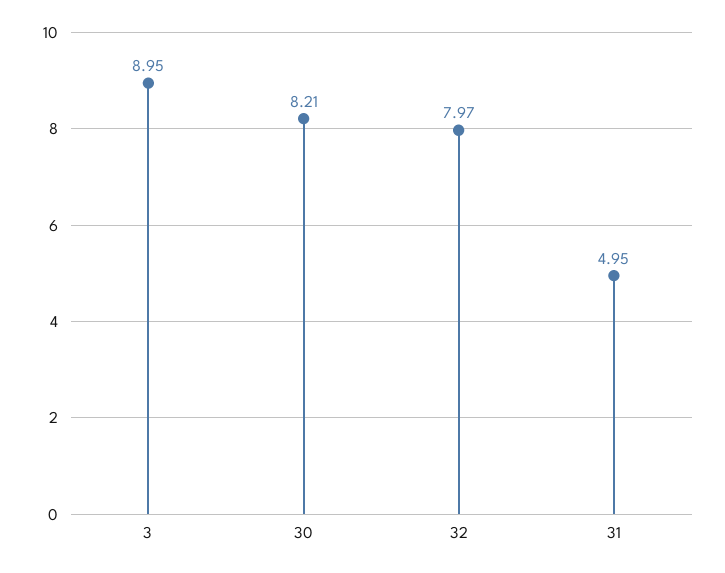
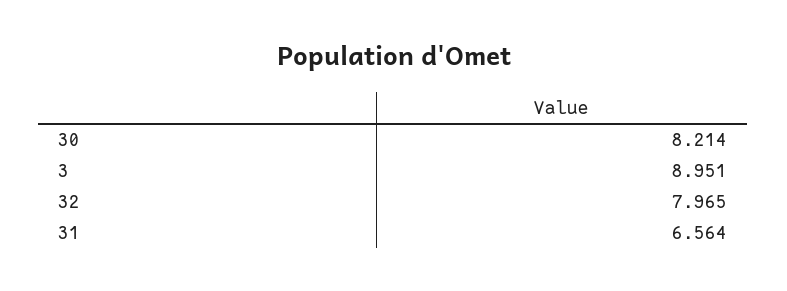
  {
    "3": 8.951,
    "30": 8.214,
    "32": 7.965,
-   "31": 4.95
+   "31": 6.564
  }

